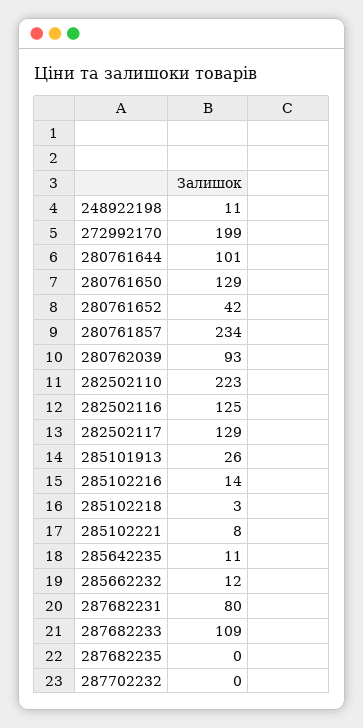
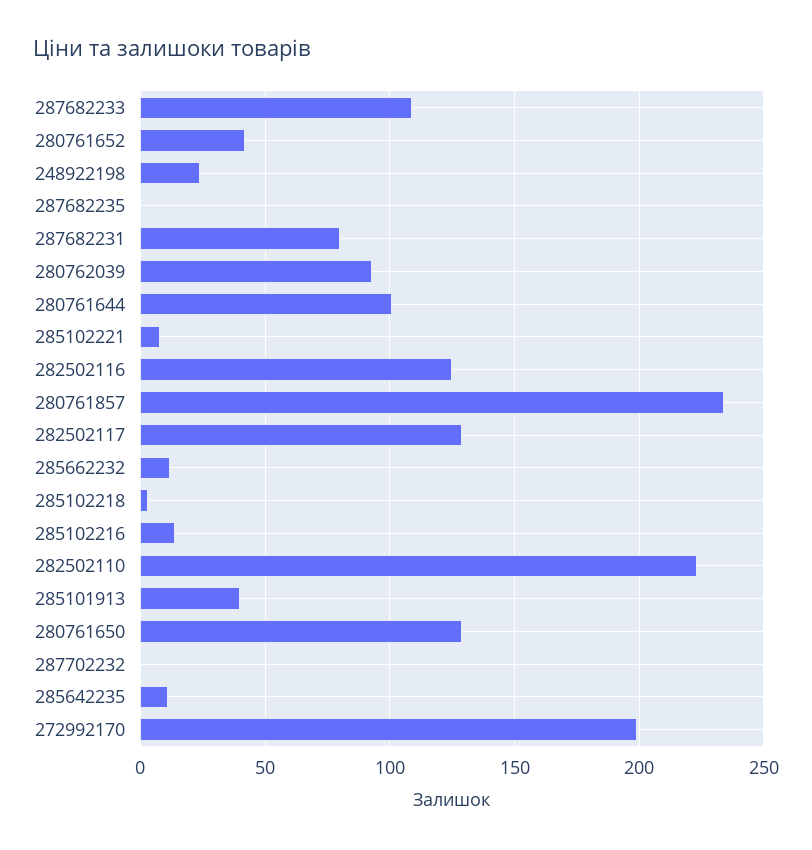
  {
-   "248922198": 11,
+   "248922198": 25,
    "272992170": 199,
    "280761644": 101,
    "280761650": 129,
    "280761652": 42,
    "280761857": 234,
    "280762039": 93,
    "282502110": 223,
    "282502116": 125,
    "282502117": 129,
-   "285101913": 26,
+   "285101913": 40,
    "285102216": 14,
    "285102218": 3,
    "285102221": 8,
    "285642235": 11,
    "285662232": 12,
    "287682231": 80,
    "287682233": 109,
    "287682235": 0,
    "287702232": 0
  }

